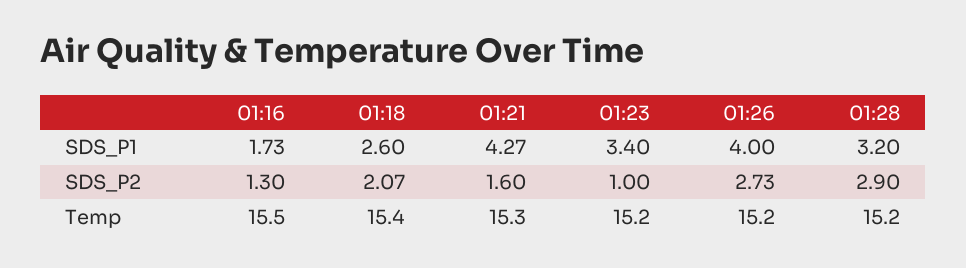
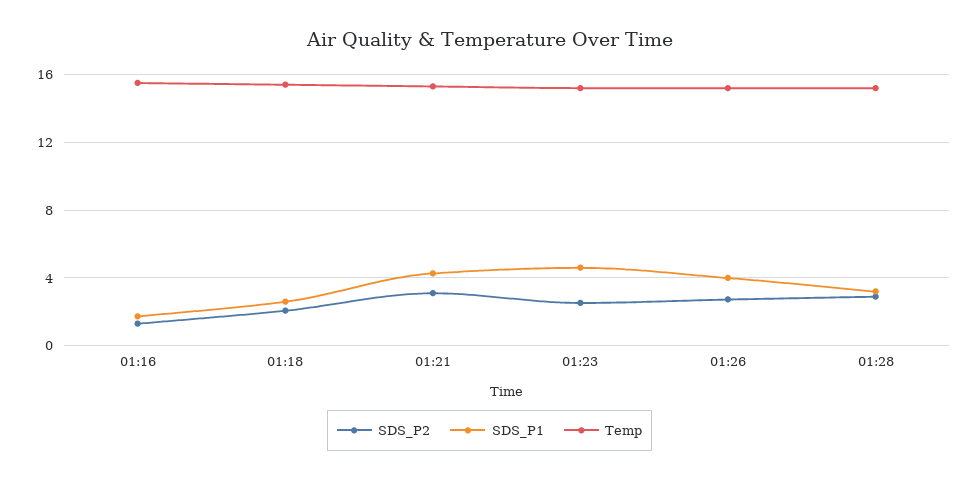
  {
    "SDS_P1": {
      "01:16": 1.73,
      "01:18": 2.6,
      "01:21": 4.27,
-     "01:23": 3.4,
+     "01:23": 4.5,
      "01:26": 4,
      "01:28": 3.2
    },
    "SDS_P2": {
      "01:16": 1.3,
      "01:18": 2.07,
-     "01:21": 1.6,
+     "01:21": 3,
-     "01:23": 1,
+     "01:23": 2.5,
      "01:26": 2.73,
      "01:28": 2.9
    },
    "Temp": {
      "01:16": 15.5,
      "01:18": 15.4,
      "01:21": 15.3,
      "01:23": 15.2,
      "01:26": 15.2,
      "01:28": 15.2
    }
  }

